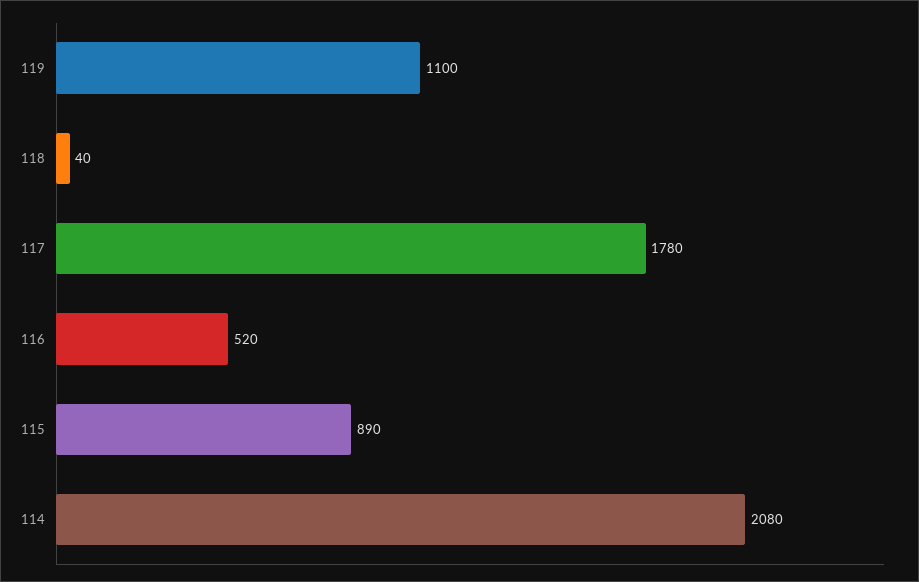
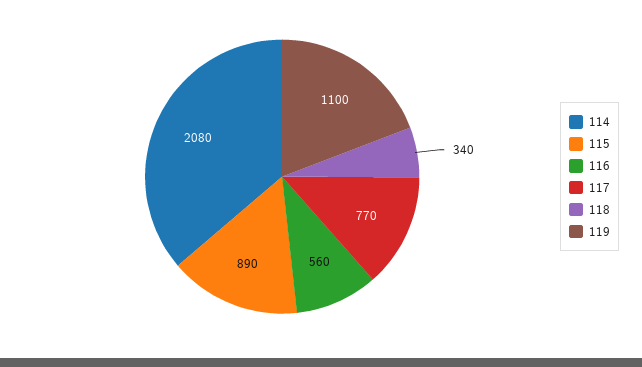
  {
    "119": 1100,
-   "118": 40,
+   "118": 340,
-   "117": 1780,
+   "117": 770,
-   "116": 520,
+   "116": 560,
    "115": 890,
    "114": 2080
  }

